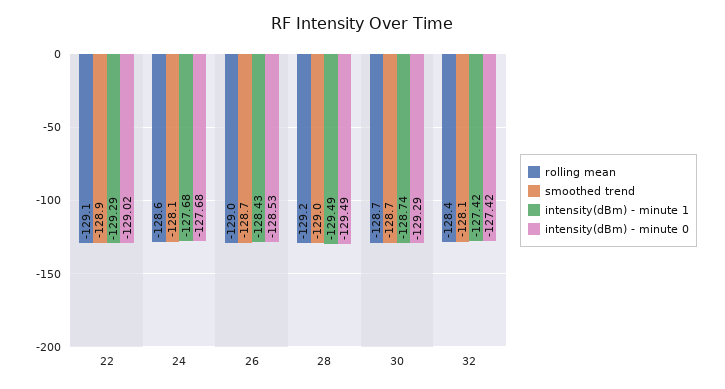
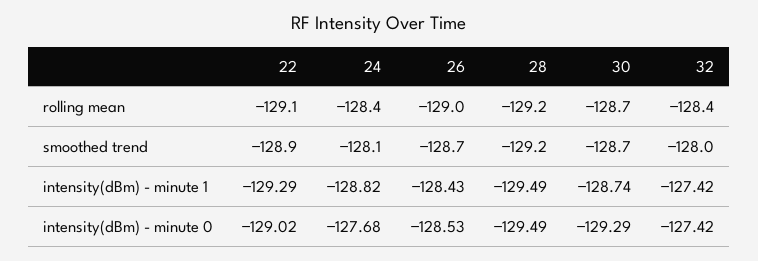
  {
    "rolling mean": {
      "22": -129.1,
-     "24": -128.6,
+     "24": -128.4,
      "26": -129,
      "28": -129.2,
      "30": -128.7,
      "32": -128.4
    },
    "smoothed trend": {
      "22": -128.9,
      "24": -128.1,
      "26": -128.7,
-     "28": -129,
+     "28": -129.2,
      "30": -128.7,
-     "32": -128.1
+     "32": -128
    },
    "intensity(dBm) - minute 1": {
      "22": -129.29,
-     "24": -127.68,
+     "24": -128.82,
      "26": -128.43,
      "28": -129.49,
      "30": -128.74,
      "32": -127.42
    },
    "intensity(dBm) - minute 0": {
      "22": -129.02,
      "24": -127.68,
      "26": -128.53,
      "28": -129.49,
      "30": -129.29,
      "32": -127.42
    }
  }

